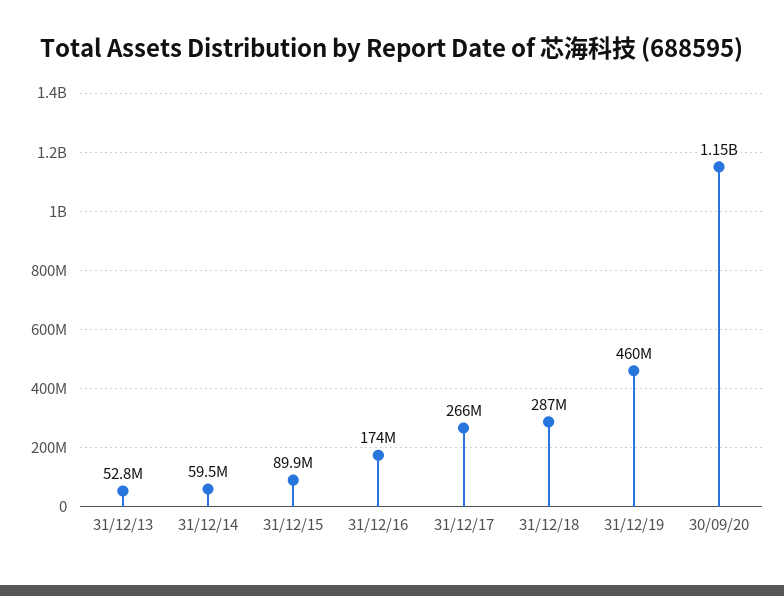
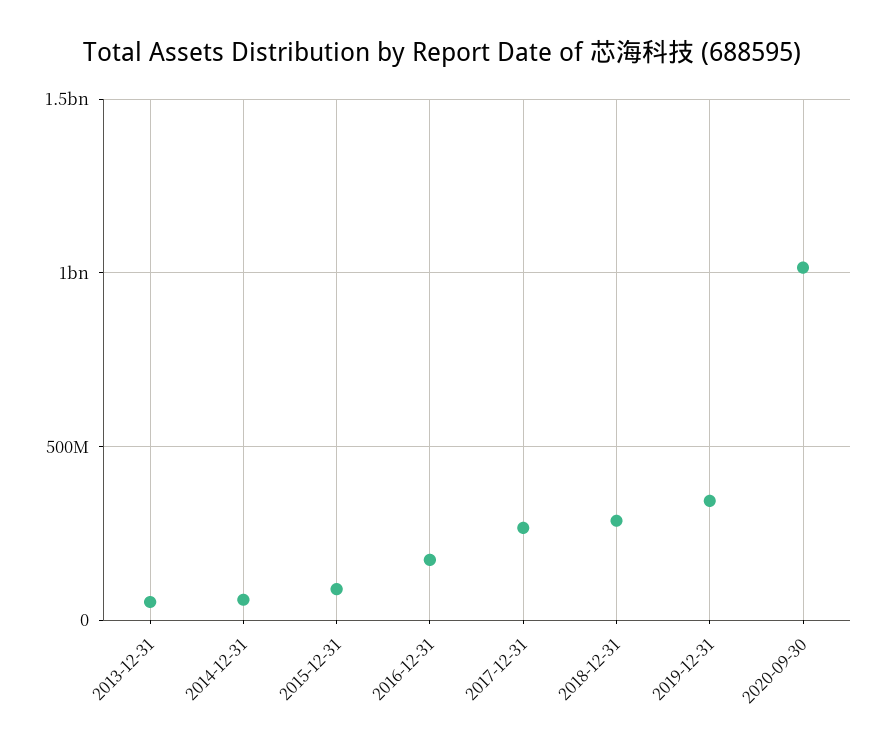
  {
    "31/12/13": 52800000,
    "31/12/14": 59500000,
    "31/12/15": 89900000,
    "31/12/16": 174000000,
    "31/12/17": 266000000,
    "31/12/18": 287000000,
-   "31/12/19": 460000000,
+   "31/12/19": 350000000,
-   "30/09/20": 1150000000
+   "30/09/20": 1000000000
  }

